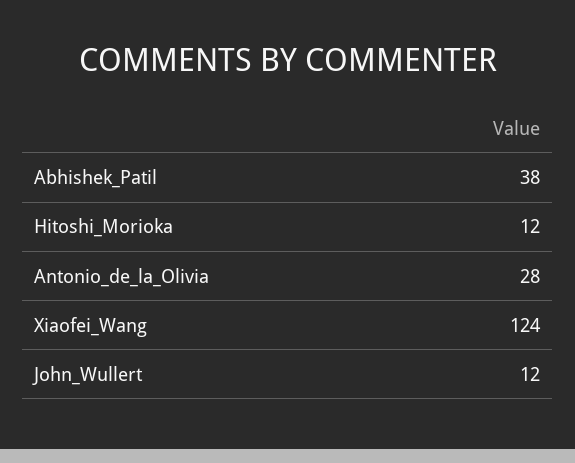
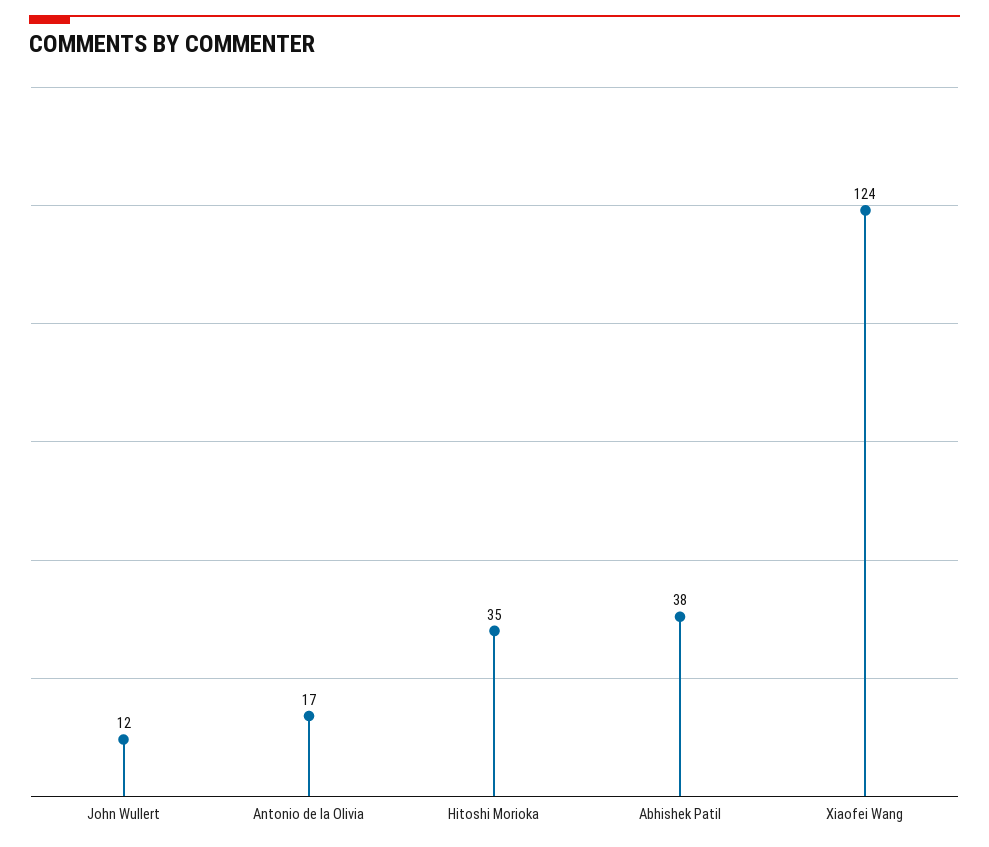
  {
    "Abhishek_Patil": 38,
-   "Hitoshi_Morioka": 12,
+   "Hitoshi_Morioka": 35,
-   "Antonio_de_la_Olivia": 28,
+   "Antonio_de_la_Olivia": 17,
    "Xiaofei_Wang": 124,
    "John_Wullert": 12
  }

